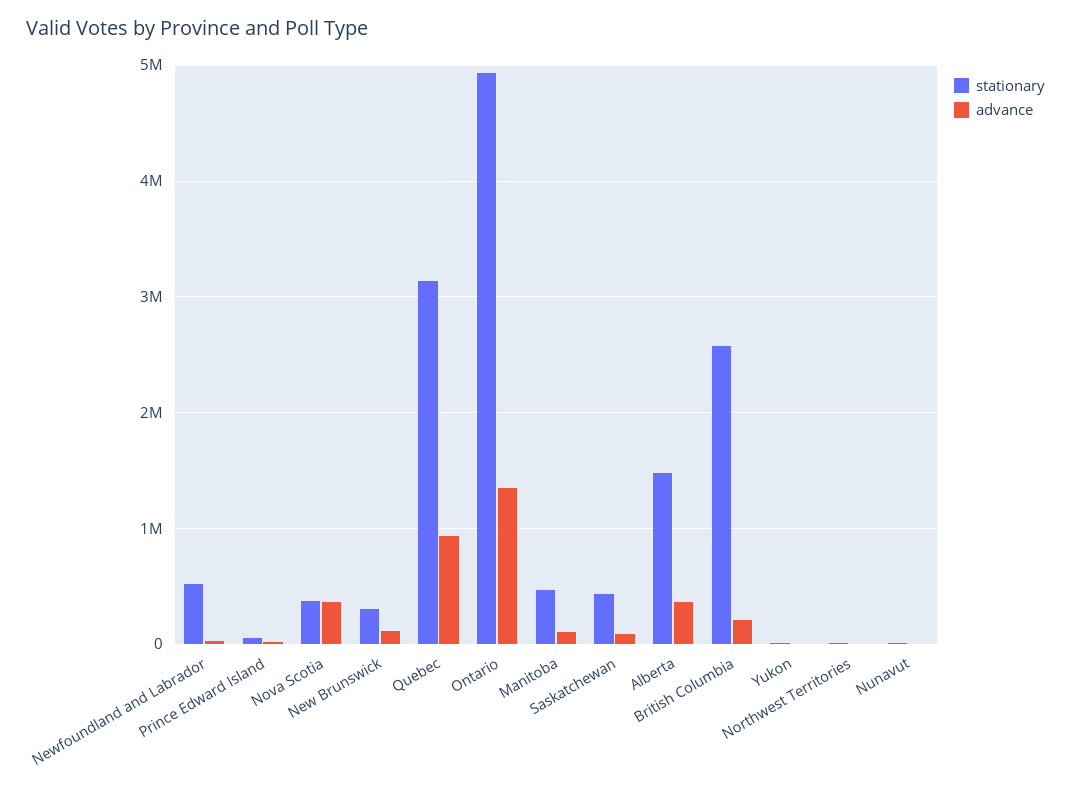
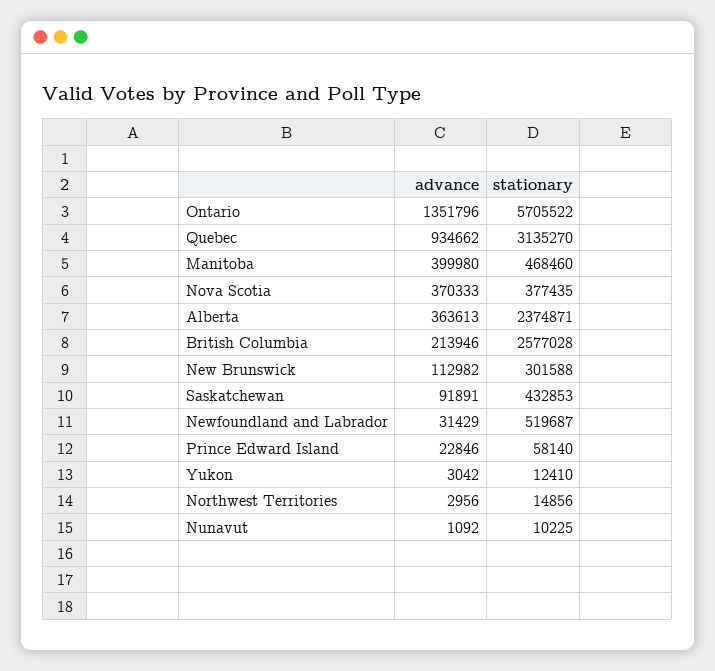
  {
    "stationary": {
      "Newfoundland and Labrador": 519687,
      "Prince Edward Island": 58140,
      "Nova Scotia": 377435,
      "New Brunswick": 301588,
      "Quebec": 3135270,
-     "Ontario": 4900000,
+     "Ontario": 5705522,
      "Manitoba": 468460,
      "Saskatchewan": 432853,
-     "Alberta": 1500000,
+     "Alberta": 2374871,
      "British Columbia": 2577028,
      "Yukon": 12410,
      "Northwest Territories": 14856,
      "Nunavut": 10225
    },
    "advance": {
      "Newfoundland and Labrador": 31429,
      "Prince Edward Island": 22846,
      "Nova Scotia": 370333,
      "New Brunswick": 112982,
      "Quebec": 934662,
      "Ontario": 1351796,
-     "Manitoba": 100000,
+     "Manitoba": 399980,
      "Saskatchewan": 91891,
      "Alberta": 363613,
      "British Columbia": 213946,
      "Yukon": 3042,
      "Northwest Territories": 2956,
      "Nunavut": 1092
    }
  }

